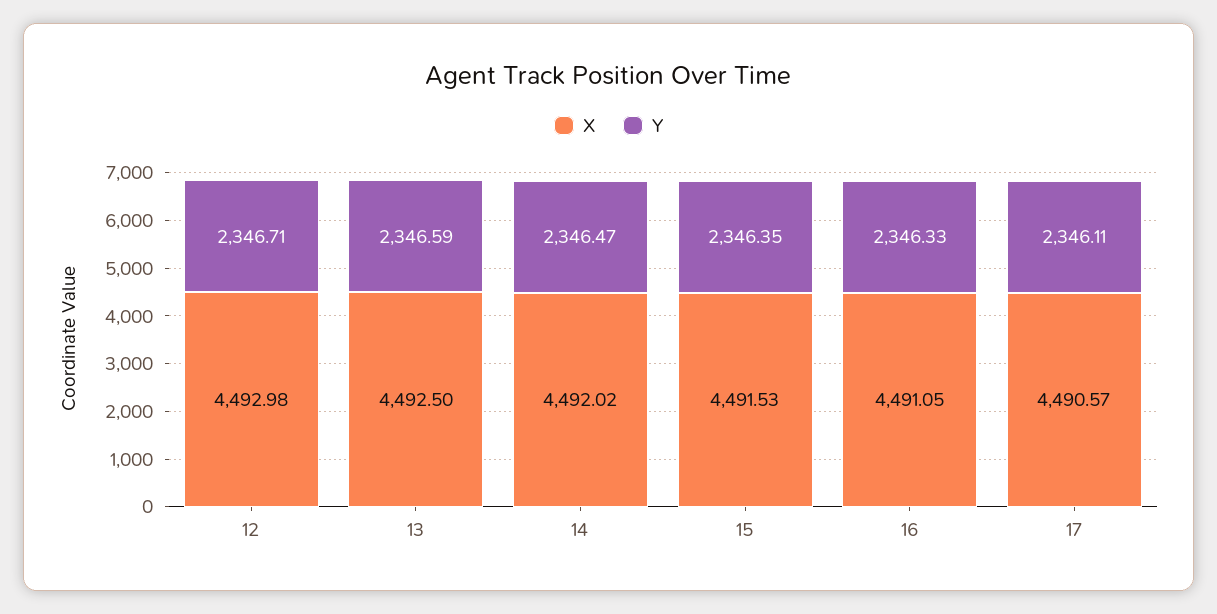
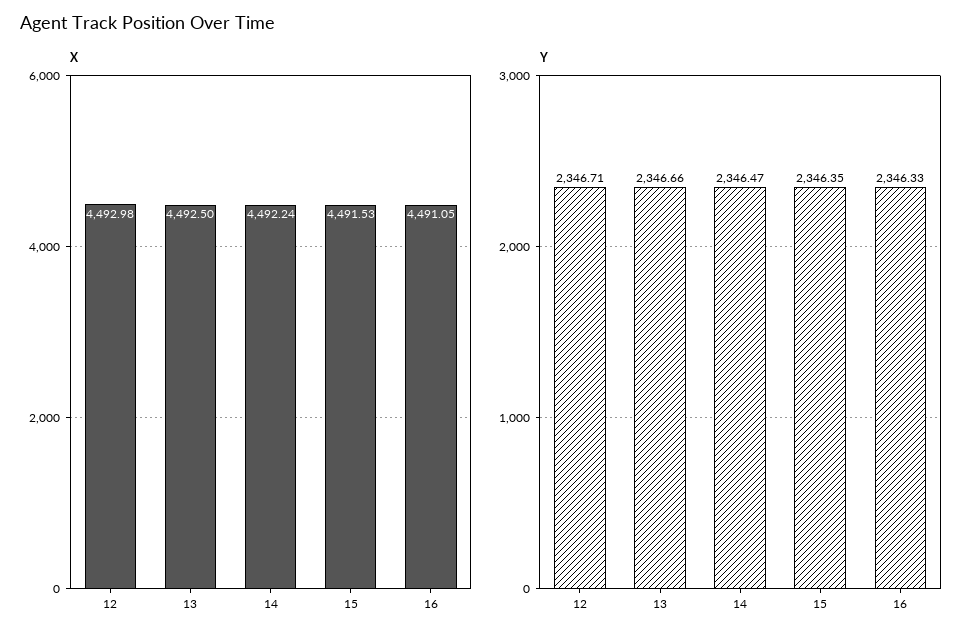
  {
    "X": {
      "12": 4492.98,
      "13": 4492.5,
-     "14": 4492.02,
+     "14": 4492.24,
      "15": 4491.53,
-     "16": 4491.05,
+     "16": 4491.05
-     "17": 4490.57
    },
    "Y": {
      "12": 2346.71,
-     "13": 2346.59,
+     "13": 2346.66,
      "14": 2346.47,
      "15": 2346.35,
-     "16": 2346.33,
+     "16": 2346.33
-     "17": 2346.11
    }
  }

